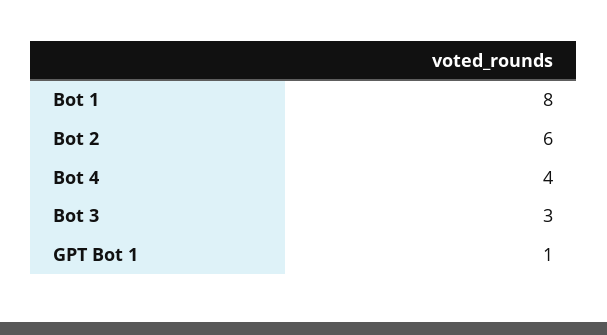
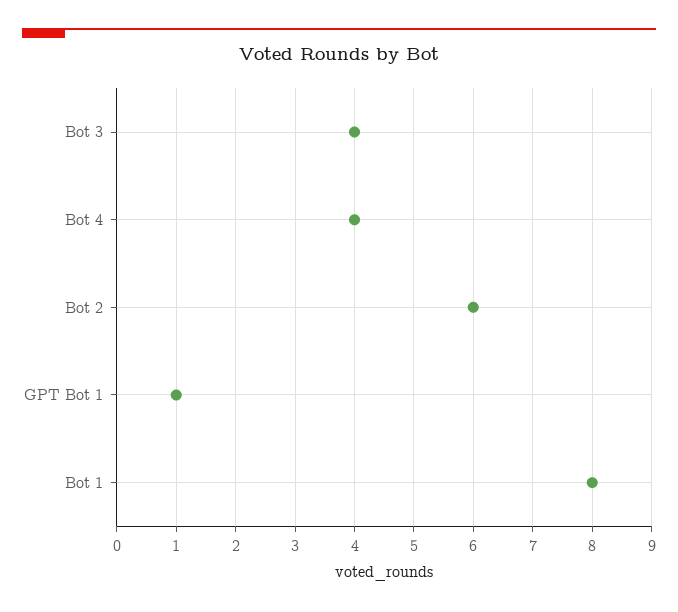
  {
    "Bot 1": 8,
    "Bot 2": 6,
    "Bot 4": 4,
-   "Bot 3": 3,
+   "Bot 3": 4,
    "GPT Bot 1": 1
  }

